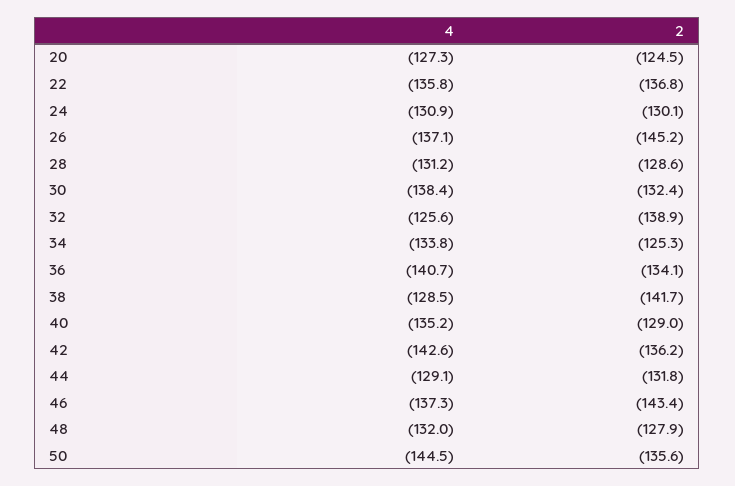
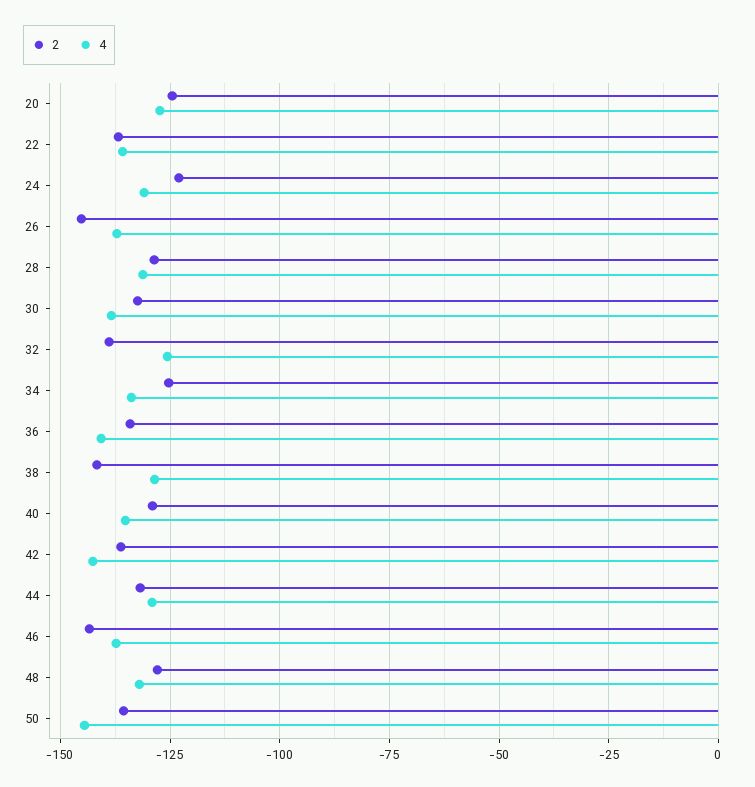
  {
    "4": {
      "20": -127.3,
      "22": -135.8,
      "24": -130.9,
      "26": -137.1,
      "28": -131.2,
      "30": -138.4,
      "32": -125.6,
      "34": -133.8,
      "36": -140.7,
      "38": -128.5,
      "40": -135.2,
      "42": -142.6,
      "44": -129.1,
      "46": -137.3,
      "48": -132,
      "50": -144.5
    },
    "2": {
      "20": -124.5,
      "22": -136.8,
-     "24": -130.1,
+     "24": -122.5,
      "26": -145.2,
      "28": -128.6,
      "30": -132.4,
      "32": -138.9,
      "34": -125.3,
      "36": -134.1,
      "38": -141.7,
      "40": -129,
      "42": -136.2,
      "44": -131.8,
      "46": -143.4,
      "48": -127.9,
      "50": -135.6
    }
  }

